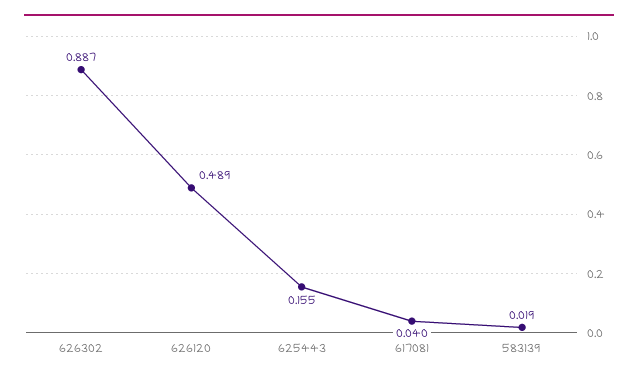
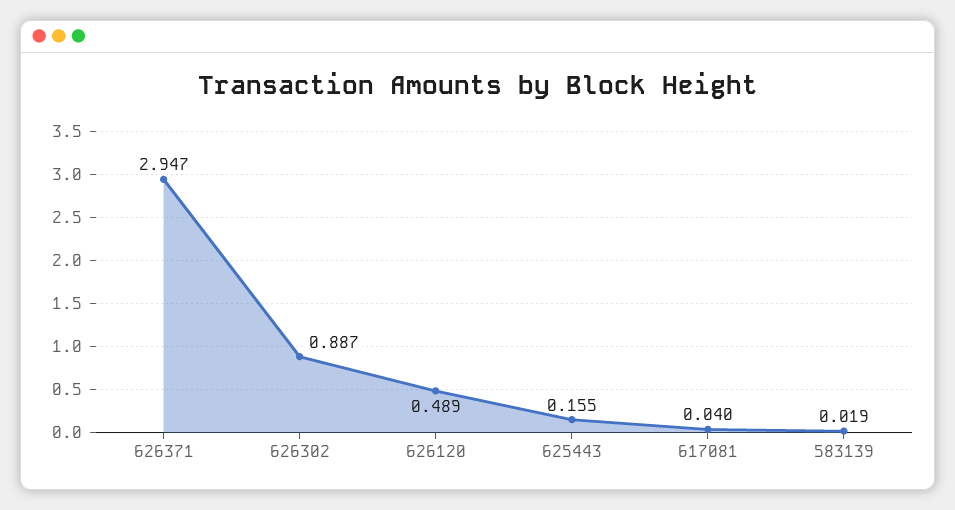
  {
    "626302": 0.887,
    "626120": 0.489,
    "625443": 0.155,
    "617081": 0.04,
-   "583139": 0.019
+   "583139": 0.019,
+   "626371": 2.947
  }

